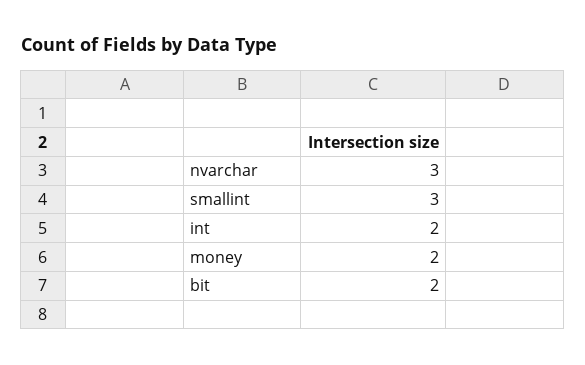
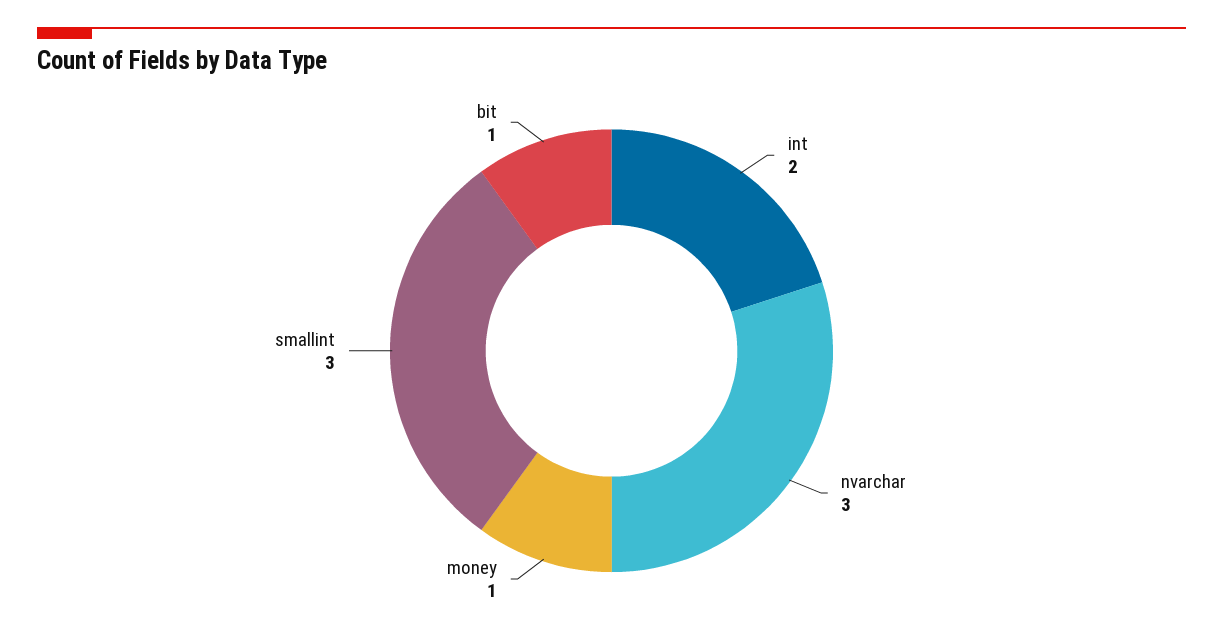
  {
    "nvarchar": 3,
    "smallint": 3,
    "int": 2,
-   "money": 2,
+   "money": 1,
-   "bit": 2
+   "bit": 1
  }

